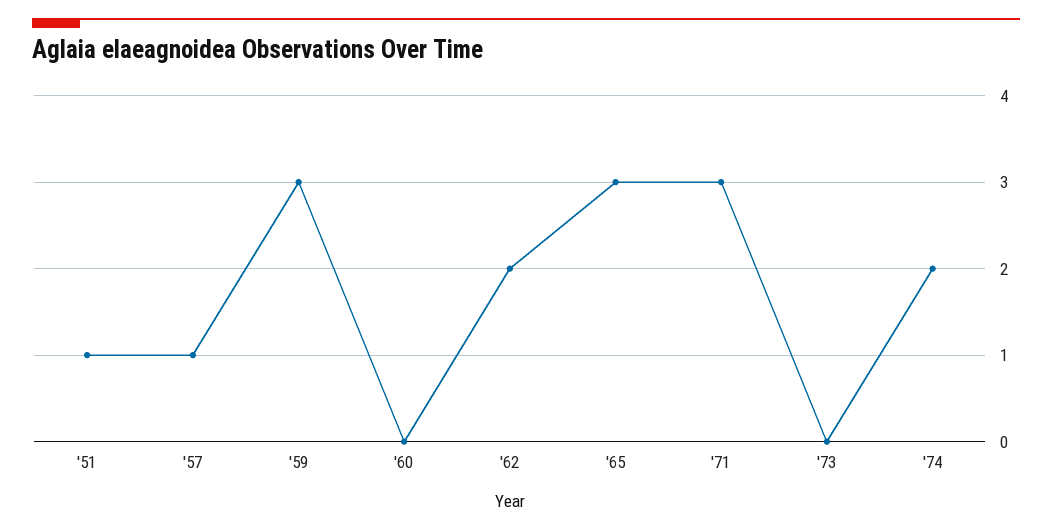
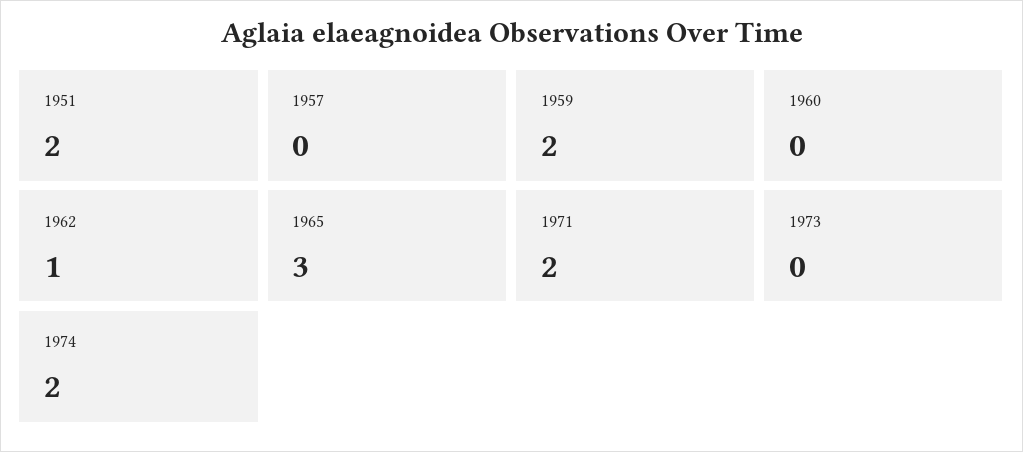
  {
-   "'51": 1,
+   "'51": 2,
-   "'57": 1,
+   "'57": 0,
-   "'59": 3,
+   "'59": 2,
    "'60": 0,
-   "'62": 2,
+   "'62": 1,
    "'65": 3,
-   "'71": 3,
+   "'71": 2,
    "'73": 0,
    "'74": 2
  }

